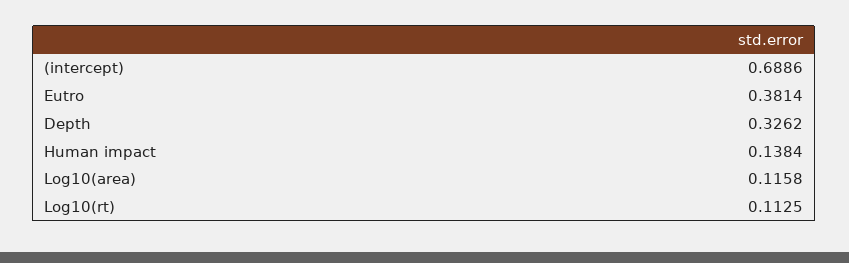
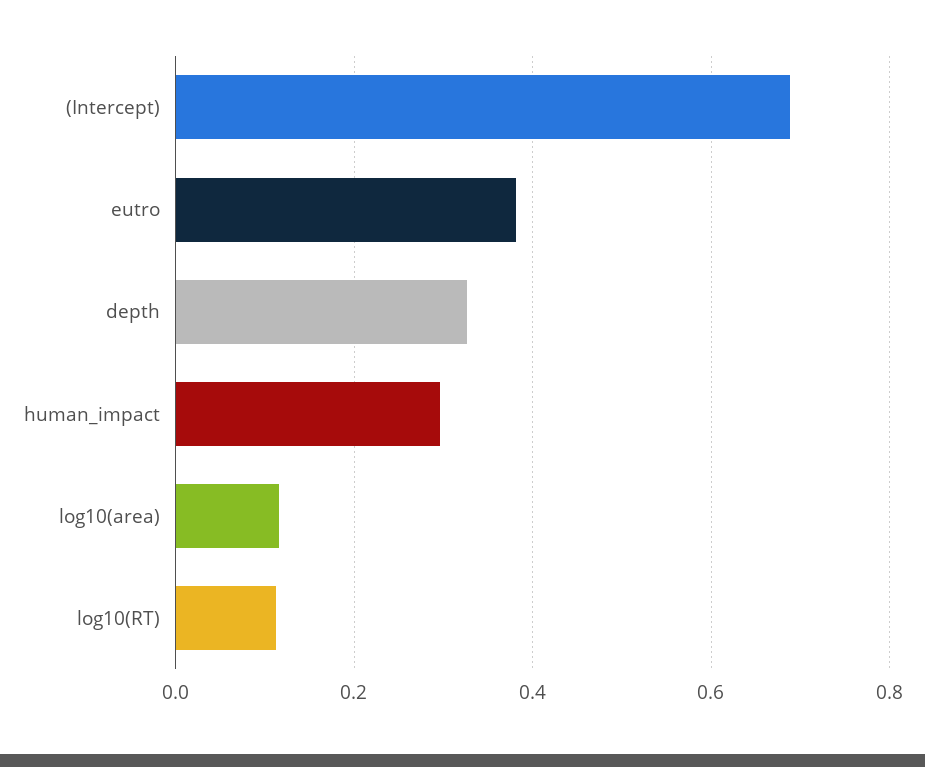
  {
    "(intercept)": 0.6886,
    "Eutro": 0.3814,
    "Depth": 0.3262,
-   "Human impact": 0.1384,
+   "Human impact": 0.3,
    "Log10(area)": 0.1158,
    "Log10(rt)": 0.1125
  }

